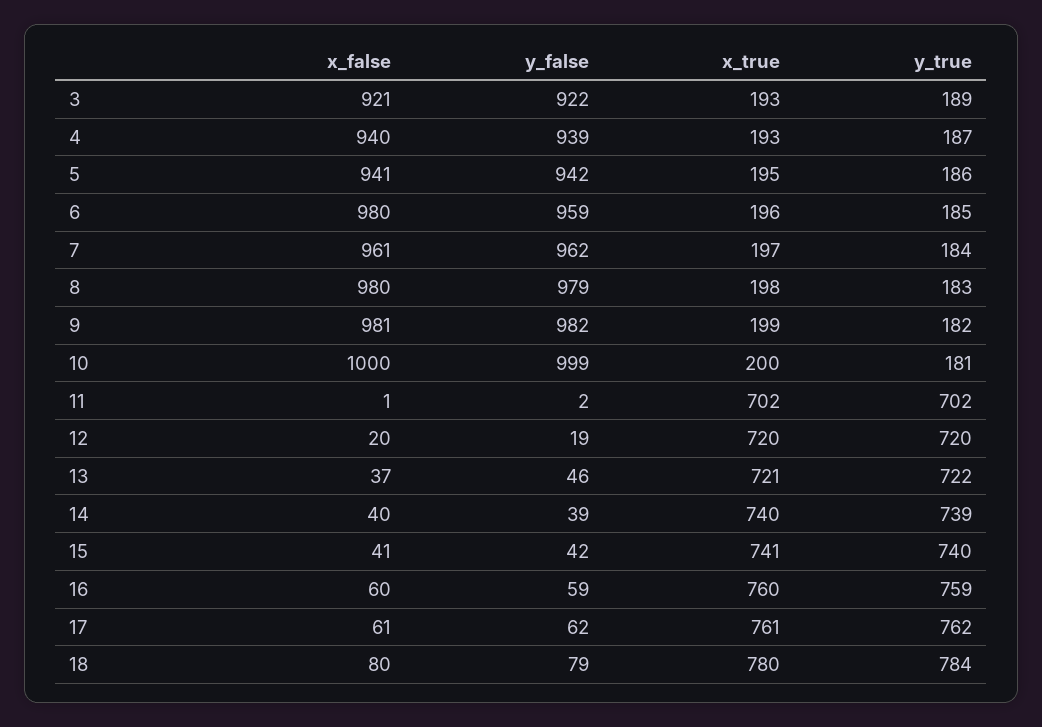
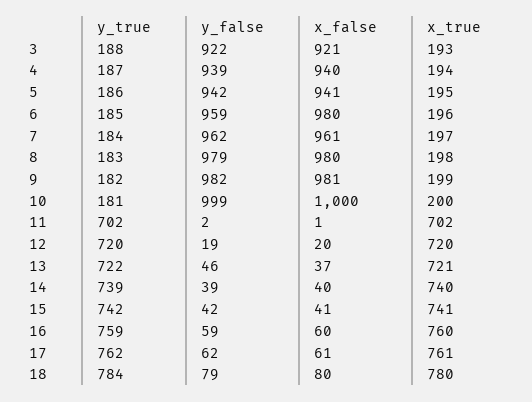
  {
    "x_false": {
      "3": 921,
      "4": 940,
      "5": 941,
      "6": 980,
      "7": 961,
      "8": 980,
      "9": 981,
      "10": 1000,
      "11": 1,
      "12": 20,
      "13": 37,
      "14": 40,
      "15": 41,
      "16": 60,
      "17": 61,
      "18": 80
    },
    "y_false": {
      "3": 922,
      "4": 939,
      "5": 942,
      "6": 959,
      "7": 962,
      "8": 979,
      "9": 982,
      "10": 999,
      "11": 2,
      "12": 19,
      "13": 46,
      "14": 39,
      "15": 42,
      "16": 59,
      "17": 62,
      "18": 79
    },
    "x_true": {
      "3": 193,
-     "4": 193,
+     "4": 194,
      "5": 195,
      "6": 196,
      "7": 197,
      "8": 198,
      "9": 199,
      "10": 200,
      "11": 702,
      "12": 720,
      "13": 721,
      "14": 740,
      "15": 741,
      "16": 760,
      "17": 761,
      "18": 780
    },
    "y_true": {
-     "3": 189,
+     "3": 188,
      "4": 187,
      "5": 186,
      "6": 185,
      "7": 184,
      "8": 183,
      "9": 182,
      "10": 181,
      "11": 702,
      "12": 720,
      "13": 722,
      "14": 739,
-     "15": 740,
+     "15": 742,
      "16": 759,
      "17": 762,
      "18": 784
    }
  }

